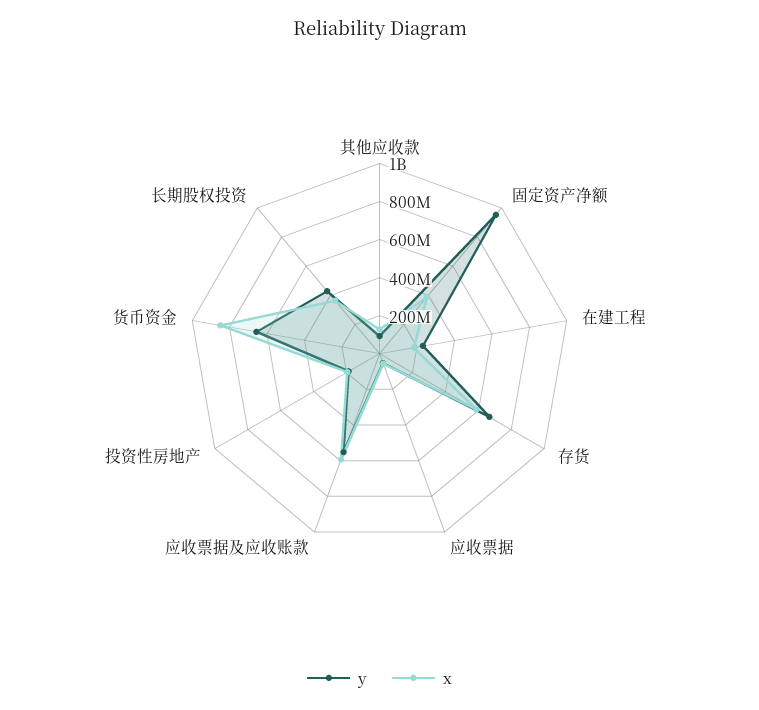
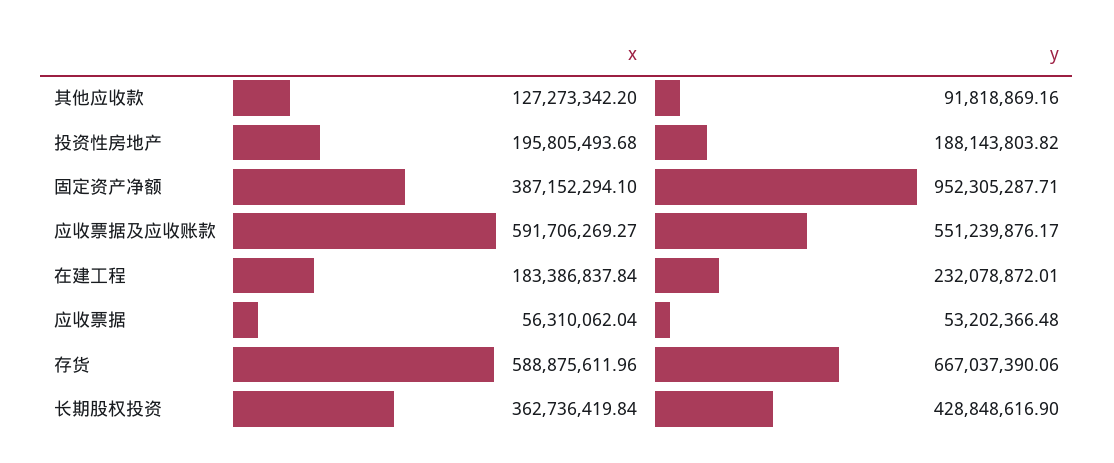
  {
    "y": {
      "其他应收款": 91818869.16,
      "固定资产净额": 952305287.71,
      "在建工程": 232078872.01,
      "存货": 667037390.06,
      "应收票据": 53202366.48,
      "应收票据及应收账款": 551239876.17,
      "投资性房地产": 188143803.82,
-     "货币资金": 650000000,
      "长期股权投资": 428848616.9
    },
    "x": {
      "其他应收款": 127273342.2,
      "固定资产净额": 387152294.1,
      "在建工程": 183386837.84,
      "存货": 588875611.96,
      "应收票据": 56310062.04,
      "应收票据及应收账款": 591706269.27,
      "投资性房地产": 195805493.68,
-     "货币资金": 850000000,
      "长期股权投资": 362736419.84
    }
  }

